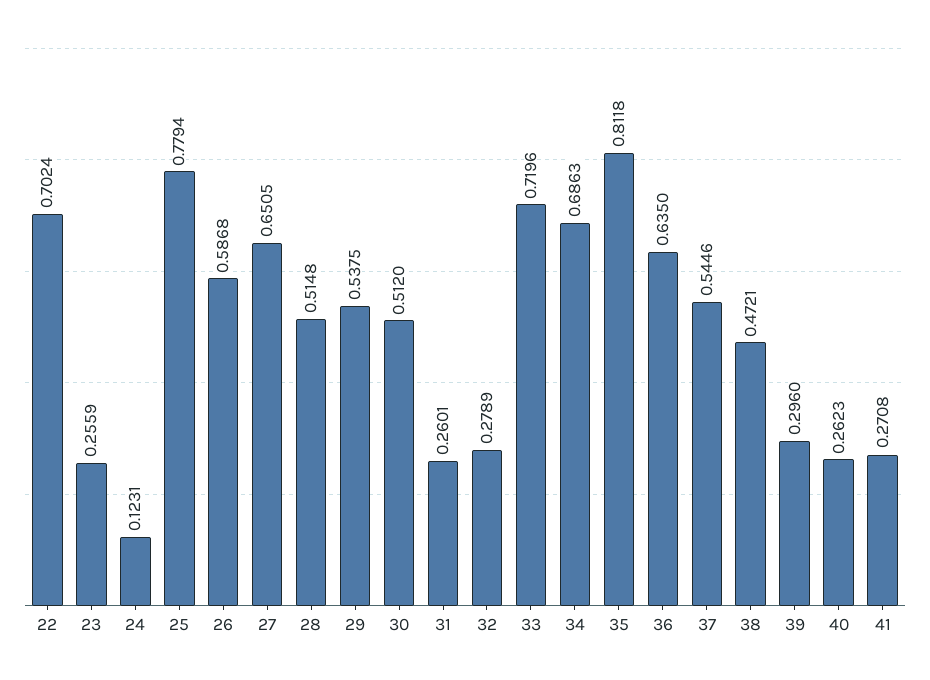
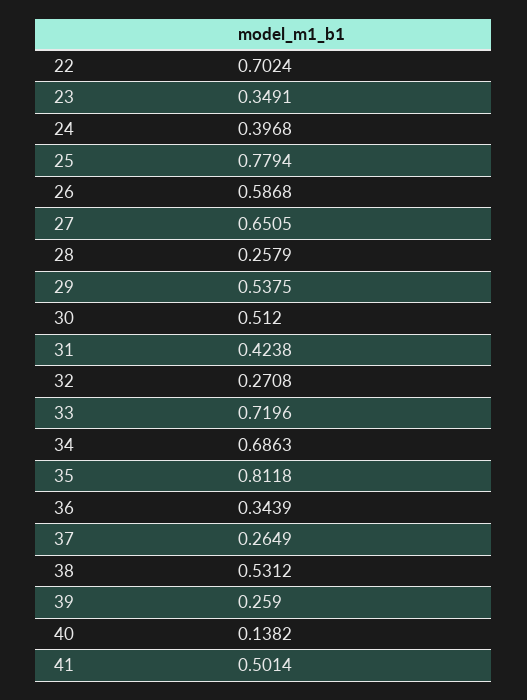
  {
    "22": 0.7024,
-   "23": 0.2559,
+   "23": 0.3491,
-   "24": 0.1231,
+   "24": 0.3968,
    "25": 0.7794,
    "26": 0.5868,
    "27": 0.6505,
-   "28": 0.5148,
+   "28": 0.2579,
    "29": 0.5375,
    "30": 0.512,
-   "31": 0.2601,
+   "31": 0.4238,
-   "32": 0.2789,
+   "32": 0.2708,
    "33": 0.7196,
    "34": 0.6863,
    "35": 0.8118,
-   "36": 0.635,
+   "36": 0.3439,
-   "37": 0.5446,
+   "37": 0.2649,
-   "38": 0.4721,
+   "38": 0.5312,
-   "39": 0.296,
+   "39": 0.259,
-   "40": 0.2623,
+   "40": 0.1382,
-   "41": 0.2708
+   "41": 0.5014
  }

